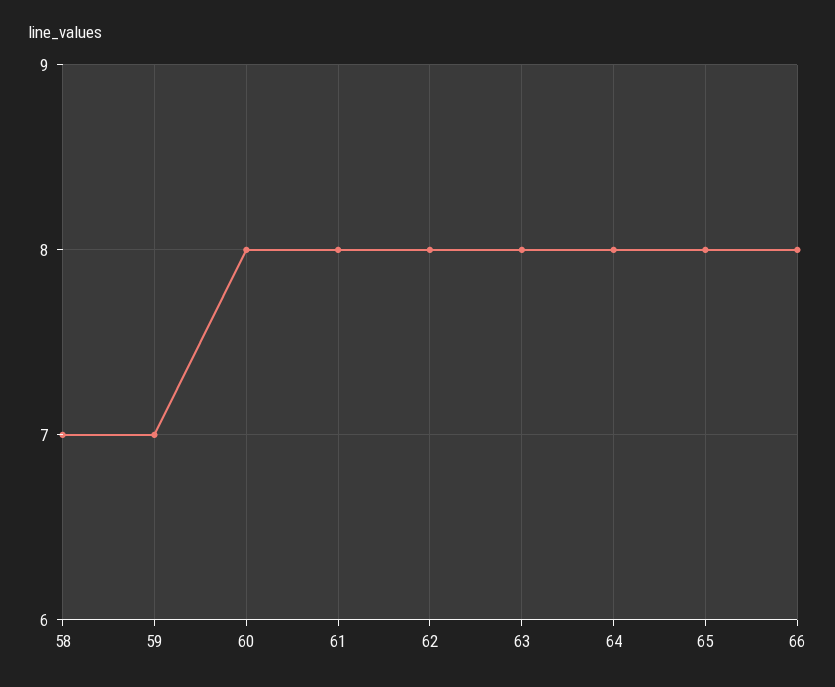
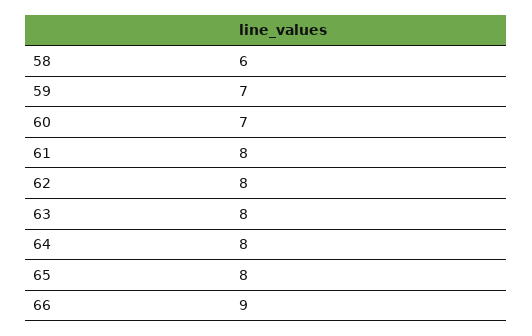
  {
-   "58": 7,
+   "58": 6,
    "59": 7,
-   "60": 8,
+   "60": 7,
    "61": 8,
    "62": 8,
    "63": 8,
    "64": 8,
    "65": 8,
-   "66": 8
+   "66": 9
  }

